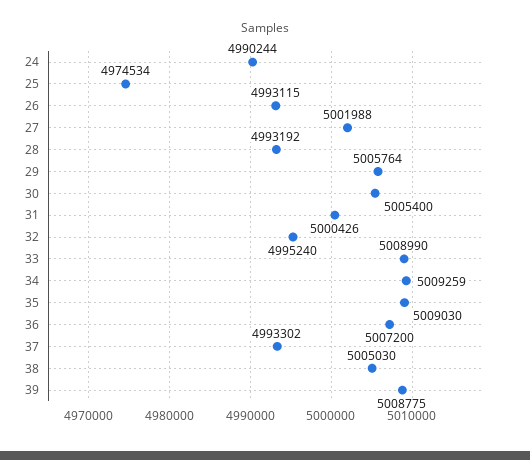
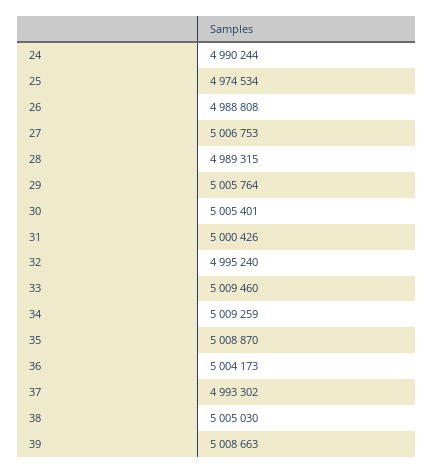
  {
    "24": 4990244,
    "25": 4974534,
-   "26": 4993115,
+   "26": 4988808,
-   "27": 5001988,
+   "27": 5006753,
-   "28": 4993192,
+   "28": 4989315,
    "29": 5005764,
-   "30": 5005400,
+   "30": 5005401,
    "31": 5000426,
    "32": 4995240,
-   "33": 5008990,
+   "33": 5009460,
    "34": 5009259,
-   "35": 5009030,
+   "35": 5008870,
-   "36": 5007200,
+   "36": 5004173,
    "37": 4993302,
    "38": 5005030,
-   "39": 5008775
+   "39": 5008663
  }

